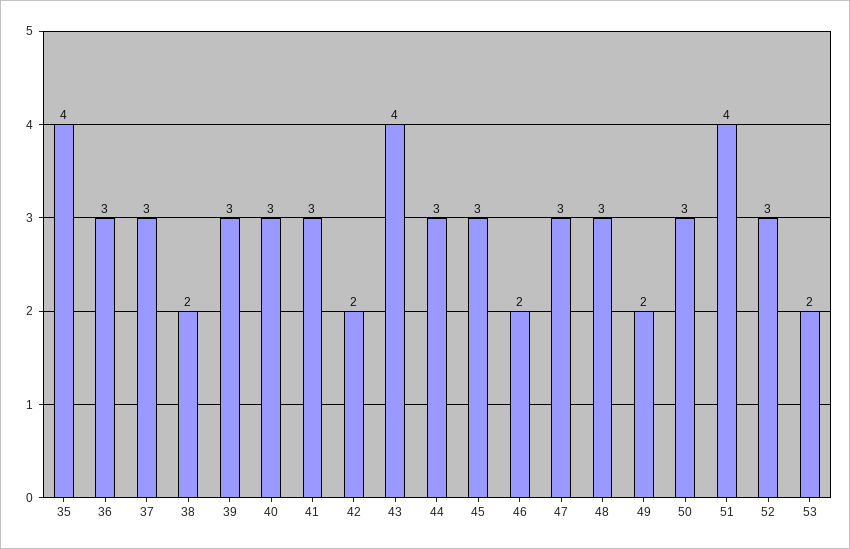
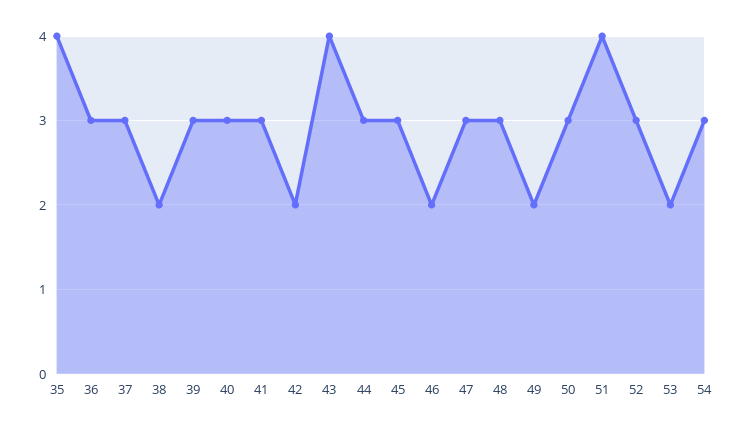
  {
    "35": 4,
    "36": 3,
    "37": 3,
    "38": 2,
    "39": 3,
    "40": 3,
    "41": 3,
    "42": 2,
    "43": 4,
    "44": 3,
    "45": 3,
    "46": 2,
    "47": 3,
    "48": 3,
    "49": 2,
    "50": 3,
    "51": 4,
    "52": 3,
-   "53": 2
+   "53": 2,
+   "54": 3
  }

